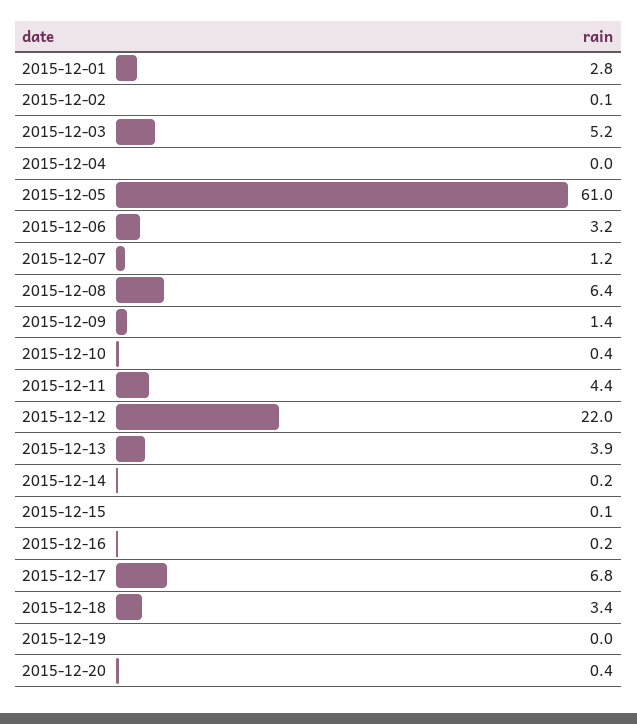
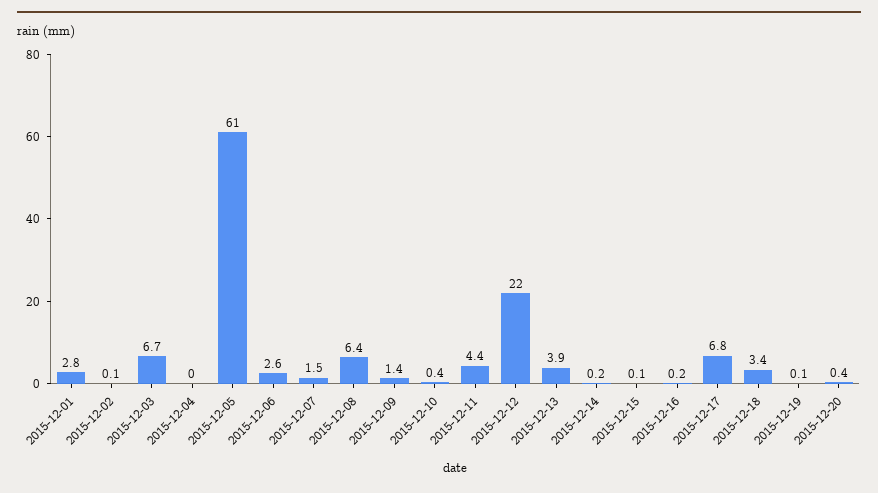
  {
    "2015-12-01": 2.8,
    "2015-12-02": 0.1,
-   "2015-12-03": 5.2,
+   "2015-12-03": 6.7,
    "2015-12-04": 0,
    "2015-12-05": 61,
-   "2015-12-06": 3.2,
+   "2015-12-06": 2.6,
-   "2015-12-07": 1.2,
+   "2015-12-07": 1.5,
    "2015-12-08": 6.4,
    "2015-12-09": 1.4,
    "2015-12-10": 0.4,
    "2015-12-11": 4.4,
    "2015-12-12": 22,
    "2015-12-13": 3.9,
    "2015-12-14": 0.2,
    "2015-12-15": 0.1,
    "2015-12-16": 0.2,
    "2015-12-17": 6.8,
    "2015-12-18": 3.4,
-   "2015-12-19": 0,
+   "2015-12-19": 0.1,
    "2015-12-20": 0.4
  }

